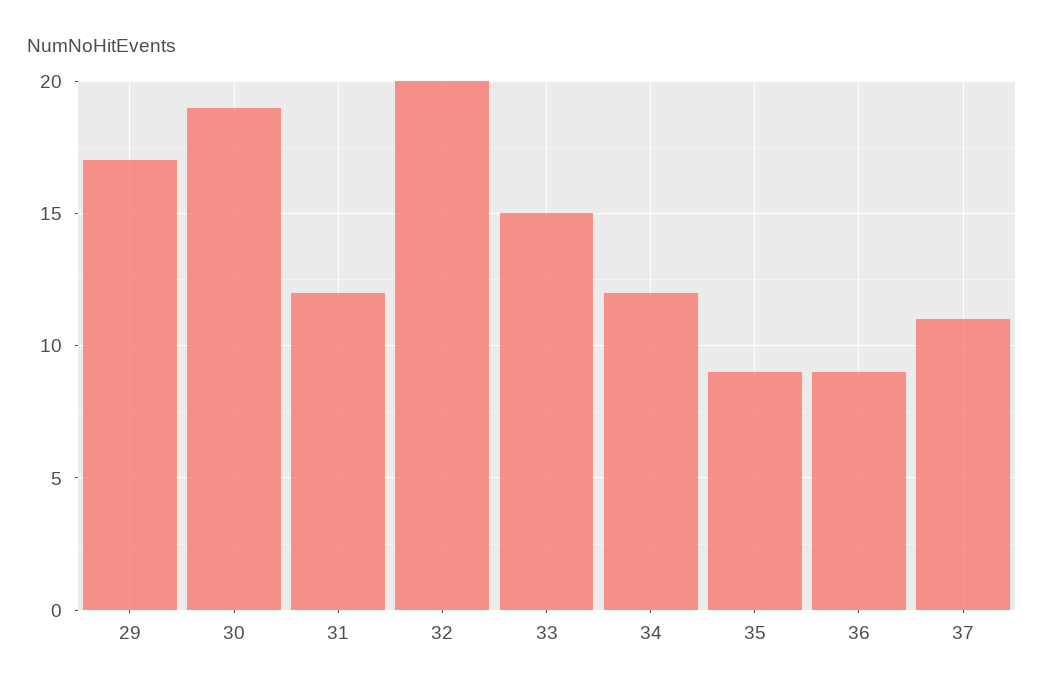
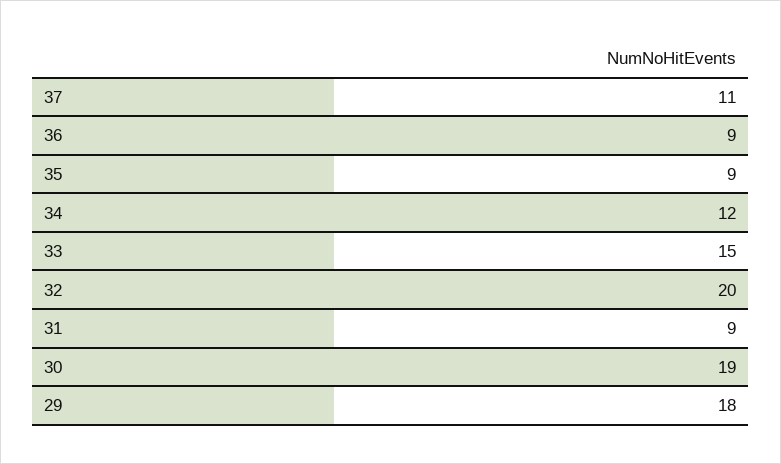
  {
-   "29": 17,
+   "29": 18,
    "30": 19,
-   "31": 12,
+   "31": 9,
    "32": 20,
    "33": 15,
    "34": 12,
    "35": 9,
    "36": 9,
    "37": 11
  }

